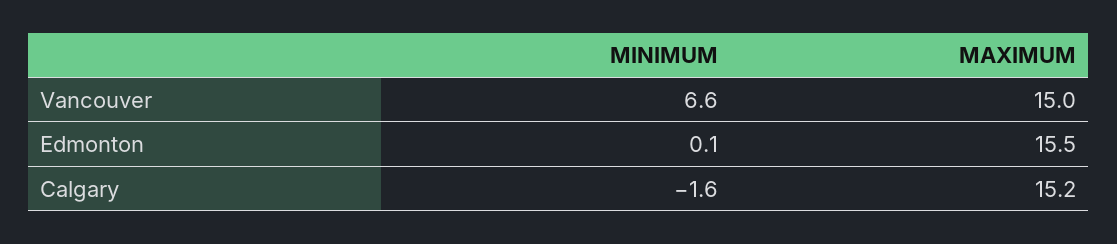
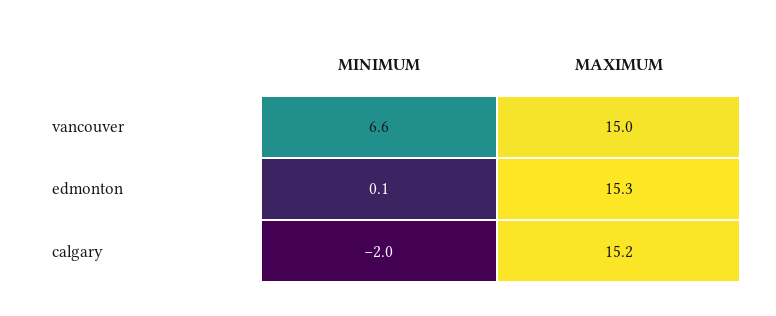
  {
    "MINIMUM": {
      "Vancouver": 6.6,
      "Edmonton": 0.1,
-     "Calgary": -1.6
+     "Calgary": -2
    },
    "MAXIMUM": {
      "Vancouver": 15,
-     "Edmonton": 15.5,
+     "Edmonton": 15.3,
      "Calgary": 15.2
    }
  }

